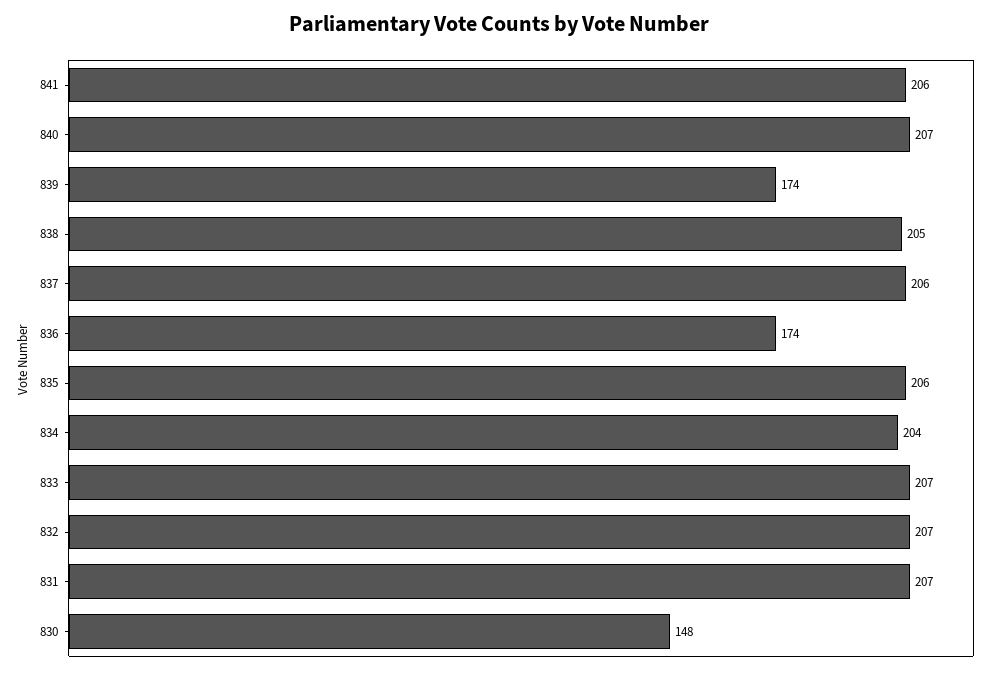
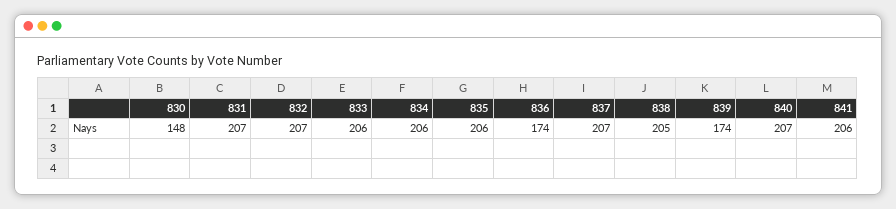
  {
    "841": 206,
    "840": 207,
    "839": 174,
    "838": 205,
-   "837": 206,
+   "837": 207,
    "836": 174,
    "835": 206,
-   "834": 204,
+   "834": 206,
-   "833": 207,
+   "833": 206,
    "832": 207,
    "831": 207,
    "830": 148
  }

